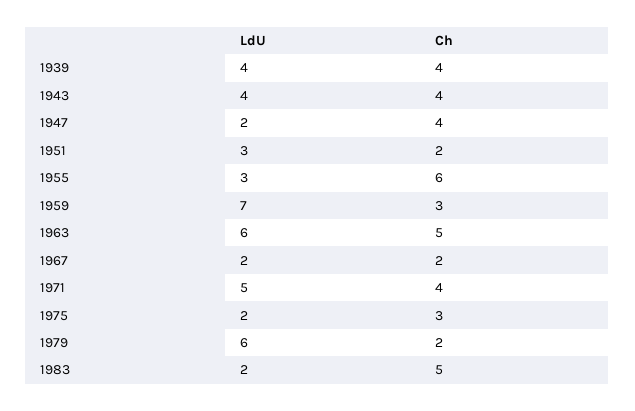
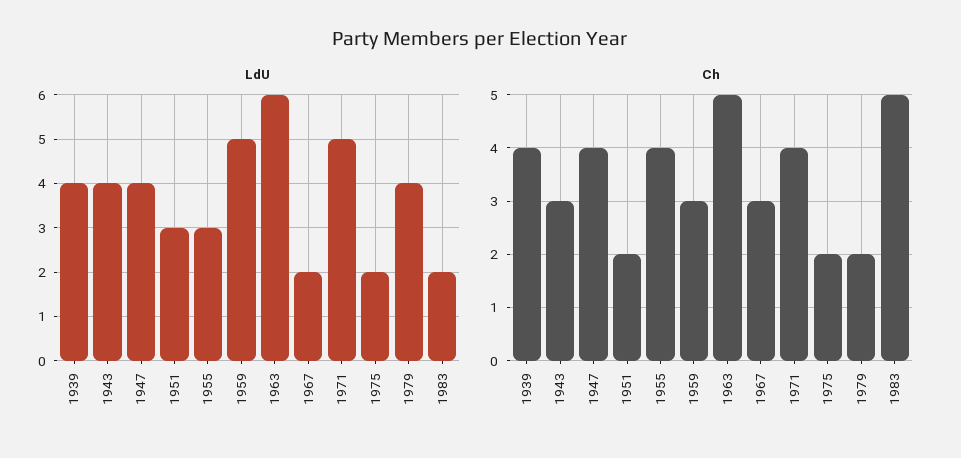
  {
    "LdU": {
      "1939": 4,
      "1943": 4,
-     "1947": 2,
+     "1947": 4,
      "1951": 3,
      "1955": 3,
-     "1959": 7,
+     "1959": 5,
      "1963": 6,
      "1967": 2,
      "1971": 5,
      "1975": 2,
-     "1979": 6,
+     "1979": 4,
      "1983": 2
    },
    "Ch": {
      "1939": 4,
-     "1943": 4,
+     "1943": 3,
      "1947": 4,
      "1951": 2,
-     "1955": 6,
+     "1955": 4,
      "1959": 3,
      "1963": 5,
-     "1967": 2,
+     "1967": 3,
      "1971": 4,
-     "1975": 3,
+     "1975": 2,
      "1979": 2,
      "1983": 5
    }
  }

